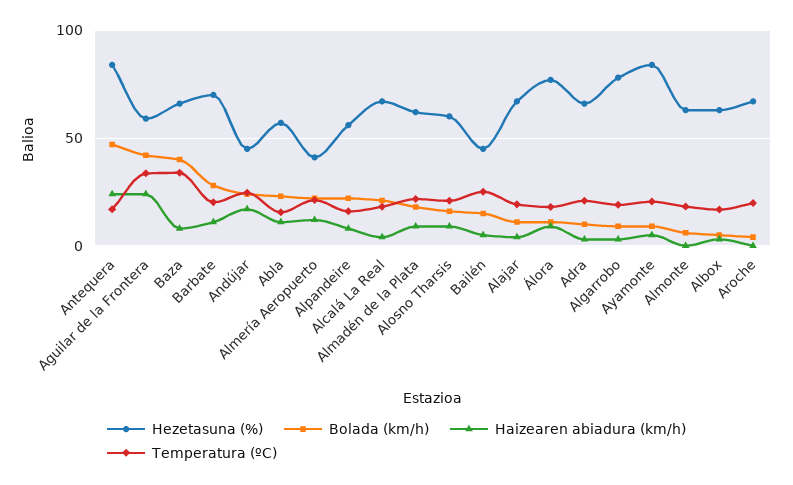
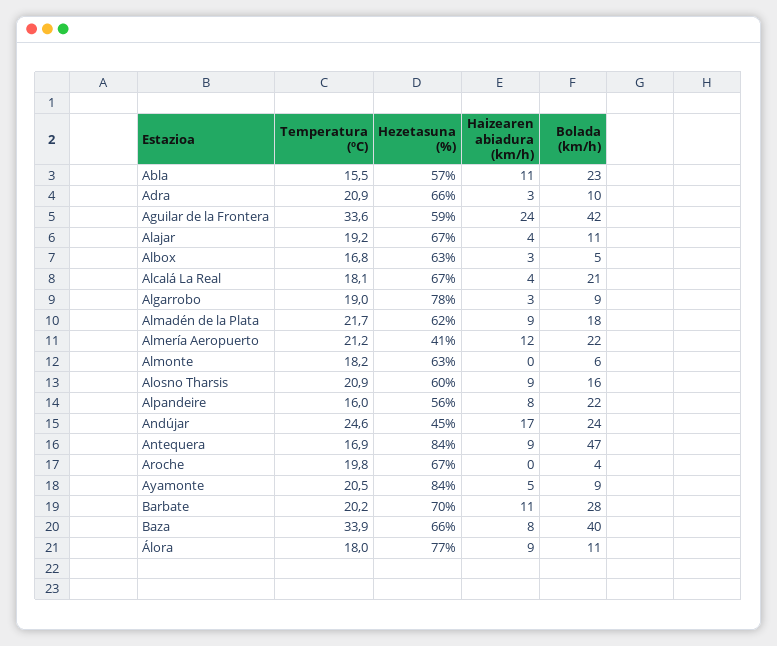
  {
    "Hezetasuna (%)": {
      "Antequera": 84,
      "Aguilar de la Frontera": 59,
      "Baza": 66,
      "Barbate": 70,
      "Andújar": 45,
      "Abla": 57,
      "Almería Aeropuerto": 41,
      "Alpandeire": 56,
      "Alcalá La Real": 67,
      "Almadén de la Plata": 62,
      "Alosno Tharsis": 60,
-     "Bailén": 45,
      "Alajar": 67,
      "Álora": 77,
      "Adra": 66,
      "Algarrobo": 78,
      "Ayamonte": 84,
      "Almonte": 63,
      "Albox": 63,
      "Aroche": 67
    },
    "Bolada (km/h)": {
      "Antequera": 47,
      "Aguilar de la Frontera": 42,
      "Baza": 40,
      "Barbate": 28,
      "Andújar": 24,
      "Abla": 23,
      "Almería Aeropuerto": 22,
      "Alpandeire": 22,
      "Alcalá La Real": 21,
      "Almadén de la Plata": 18,
      "Alosno Tharsis": 16,
-     "Bailén": 15,
      "Alajar": 11,
      "Álora": 11,
      "Adra": 10,
      "Algarrobo": 9,
      "Ayamonte": 9,
      "Almonte": 6,
      "Albox": 5,
      "Aroche": 4
    },
    "Haizearen abiadura (km/h)": {
-     "Antequera": 25,
+     "Antequera": 9,
      "Aguilar de la Frontera": 24,
      "Baza": 8,
      "Barbate": 11,
      "Andújar": 17,
      "Abla": 11,
      "Almería Aeropuerto": 12,
      "Alpandeire": 8,
      "Alcalá La Real": 4,
      "Almadén de la Plata": 9,
      "Alosno Tharsis": 9,
-     "Bailén": 5,
      "Alajar": 4,
      "Álora": 9,
      "Adra": 3,
      "Algarrobo": 3,
      "Ayamonte": 5,
      "Almonte": 0,
      "Albox": 3,
      "Aroche": 0
    },
    "Temperatura (ºC)": {
      "Antequera": 16.9,
      "Aguilar de la Frontera": 33.6,
      "Baza": 33.9,
      "Barbate": 20.2,
      "Andújar": 24.6,
      "Abla": 15.5,
      "Almería Aeropuerto": 21.2,
      "Alpandeire": 16,
      "Alcalá La Real": 18.1,
      "Almadén de la Plata": 21.7,
      "Alosno Tharsis": 20.9,
-     "Bailén": 25,
      "Alajar": 19.2,
      "Álora": 18,
      "Adra": 20.9,
      "Algarrobo": 19,
      "Ayamonte": 20.5,
      "Almonte": 18.2,
      "Albox": 16.8,
      "Aroche": 19.8
    }
  }

